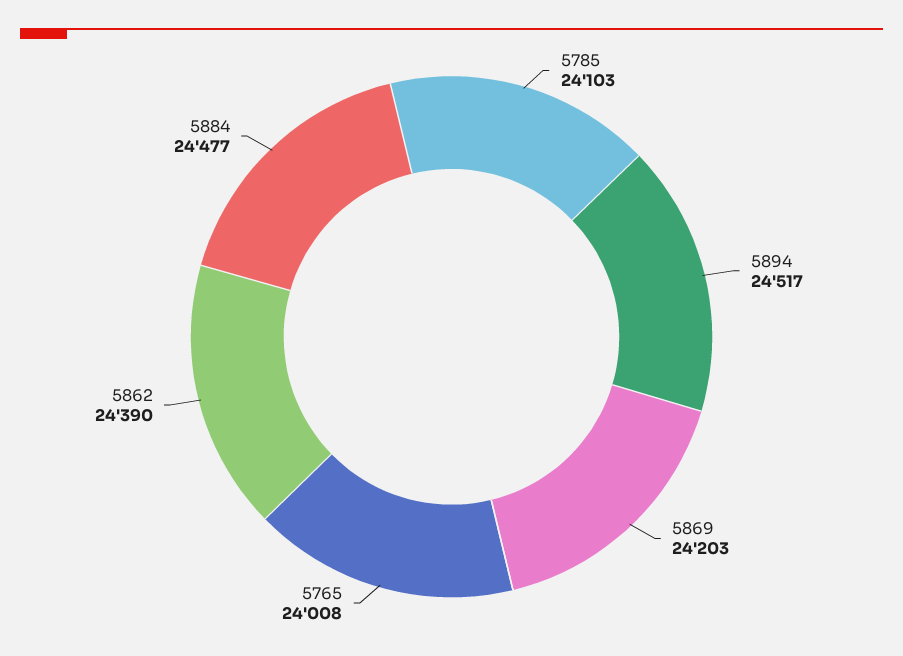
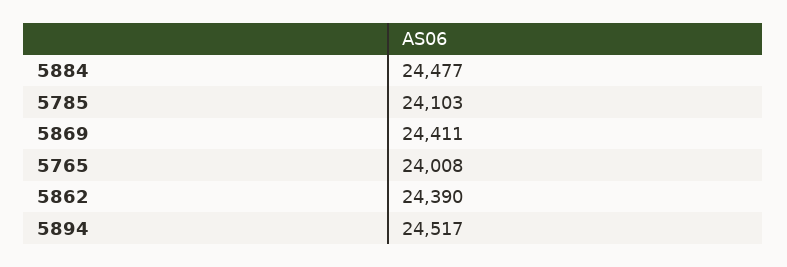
  {
    "5785": 24103,
    "5894": 24517,
-   "5869": 24203,
+   "5869": 24411,
    "5765": 24008,
    "5862": 24390,
    "5884": 24477
  }

